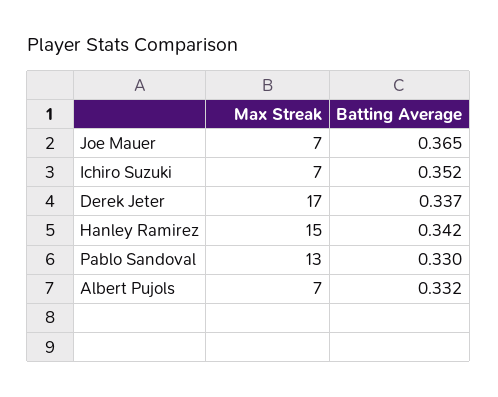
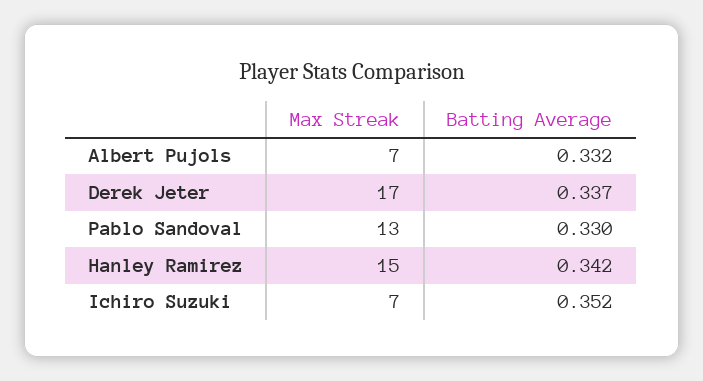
  {
    "Max Streak": {
-     "Joe Mauer": 7,
      "Ichiro Suzuki": 7,
      "Derek Jeter": 17,
      "Hanley Ramirez": 15,
      "Pablo Sandoval": 13,
      "Albert Pujols": 7
    },
    "Batting Average": {
-     "Joe Mauer": 0.365,
      "Ichiro Suzuki": 0.352,
      "Derek Jeter": 0.337,
      "Hanley Ramirez": 0.342,
      "Pablo Sandoval": 0.33,
      "Albert Pujols": 0.332
    }
  }

